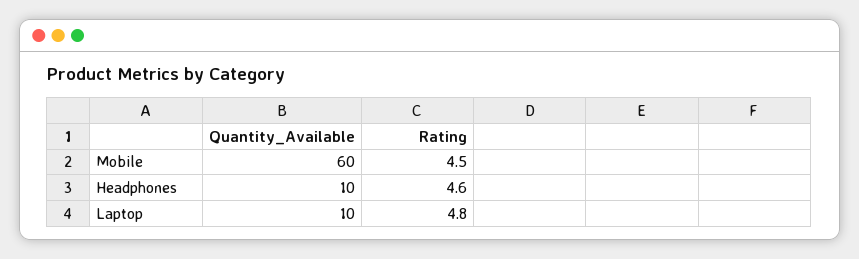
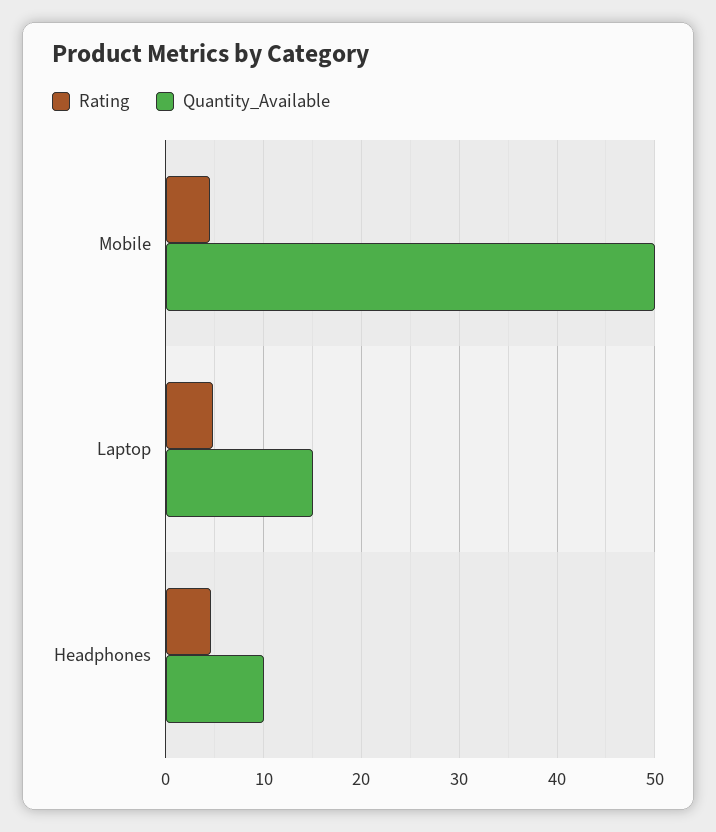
  {
    "Quantity_Available": {
-     "Mobile": 60,
+     "Mobile": 50,
      "Headphones": 10,
-     "Laptop": 10
+     "Laptop": 15
    },
    "Rating": {
      "Mobile": 4.5,
      "Headphones": 4.6,
      "Laptop": 4.8
    }
  }

